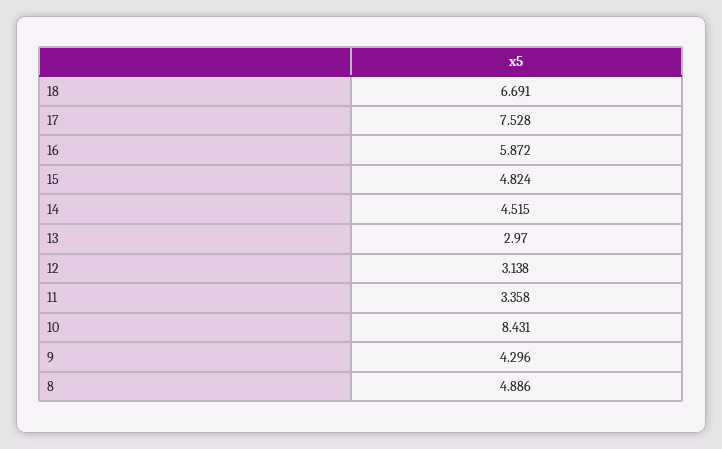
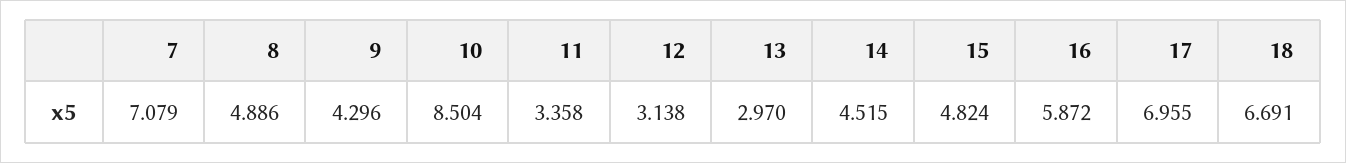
  {
    "18": 6.691,
-   "17": 7.528,
+   "17": 6.955,
    "16": 5.872,
    "15": 4.824,
    "14": 4.515,
    "13": 2.97,
    "12": 3.138,
    "11": 3.358,
-   "10": 8.431,
+   "10": 8.504,
    "9": 4.296,
-   "8": 4.886
+   "8": 4.886,
+   "7": 7.079
  }

